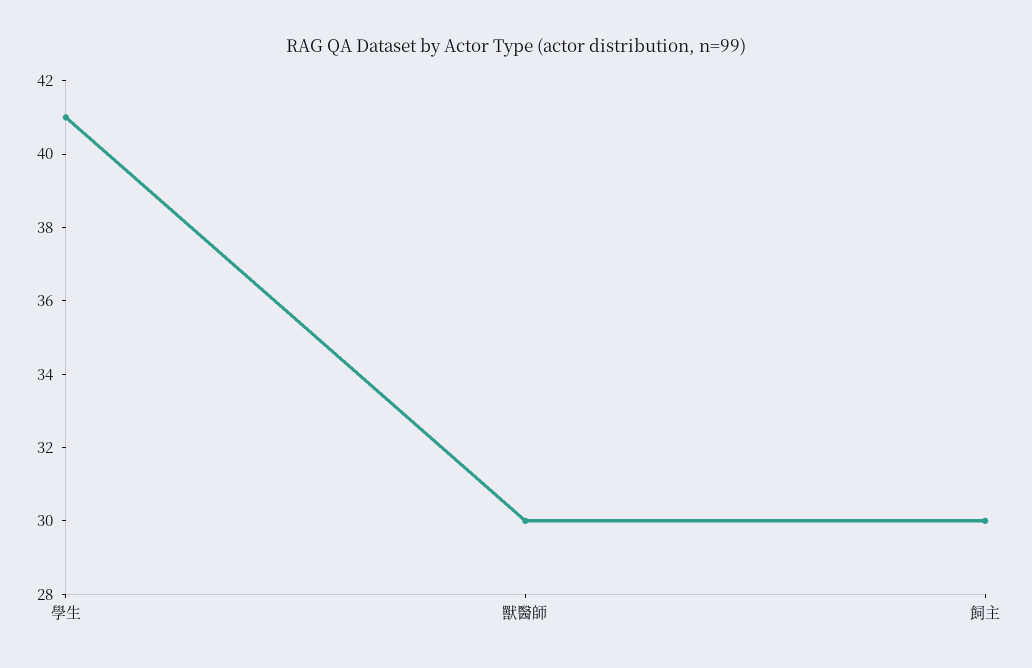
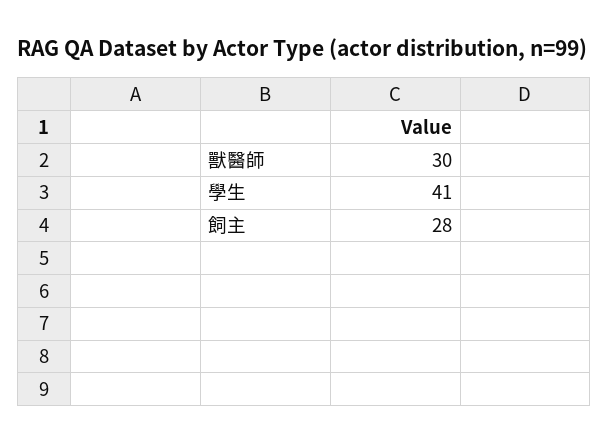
  {
    "學生": 41,
    "獸醫師": 30,
-   "飼主": 30
+   "飼主": 28
  }

